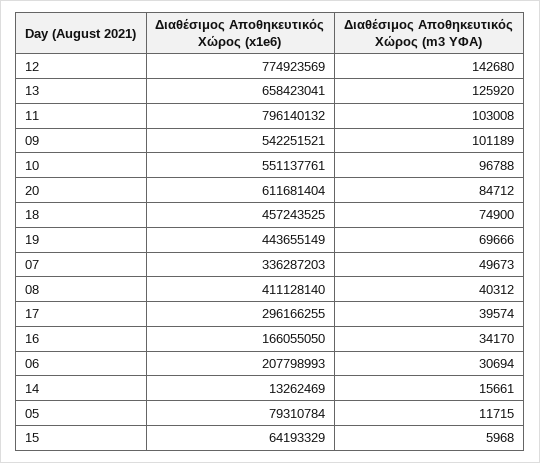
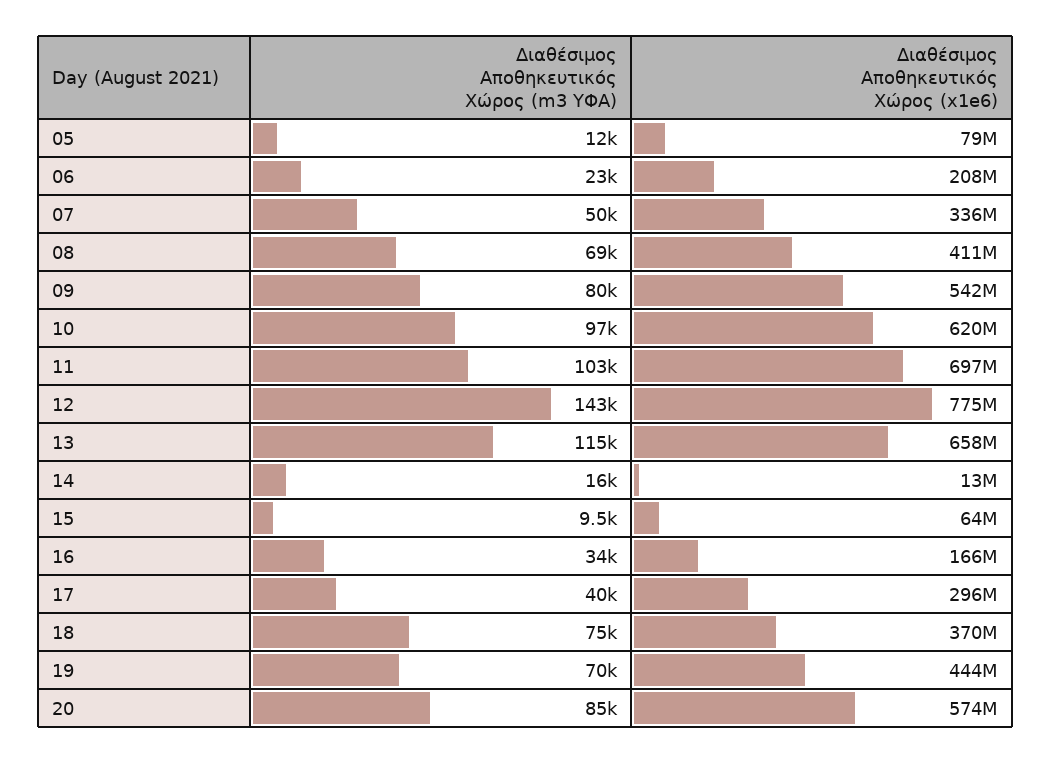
  {
    "Διαθέσιμος Αποθηκευτικός Χώρος (x1e6)": {
      "12": 774923569,
      "13": 658423041,
-     "11": 796140132,
+     "11": 697000000,
      "09": 542251521,
-     "10": 551137761,
+     "10": 620000000,
-     "20": 611681404,
+     "20": 574000000,
-     "18": 457243525,
+     "18": 370000000,
      "19": 443655149,
      "07": 336287203,
      "08": 411128140,
      "17": 296166255,
      "16": 166055050,
      "06": 207798993,
      "14": 13262469,
      "05": 79310784,
      "15": 64193329
    },
    "Διαθέσιμος Αποθηκευτικός Χώρος (m3 ΥΦΑ)": {
      "12": 142680,
-     "13": 125920,
+     "13": 115000,
      "11": 103008,
-     "09": 101189,
+     "09": 80000,
      "10": 96788,
      "20": 84712,
      "18": 74900,
      "19": 69666,
      "07": 49673,
-     "08": 40312,
+     "08": 69000,
      "17": 39574,
      "16": 34170,
-     "06": 30694,
+     "06": 23000,
      "14": 15661,
      "05": 11715,
-     "15": 5968
+     "15": 9500
    }
  }

